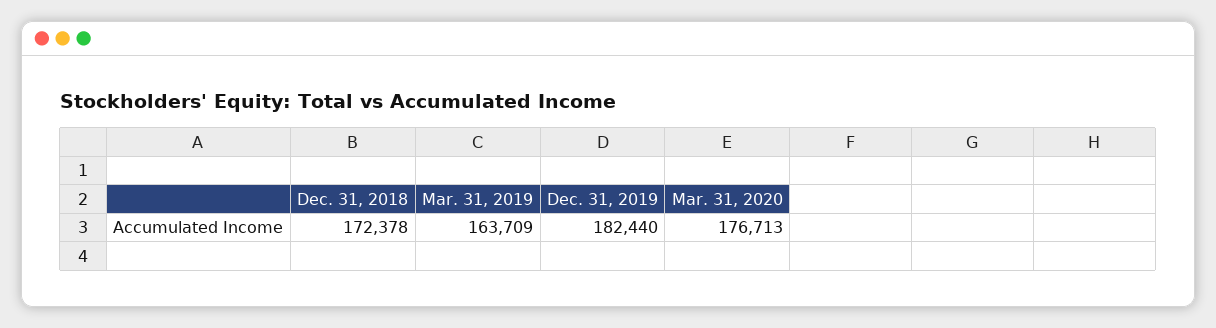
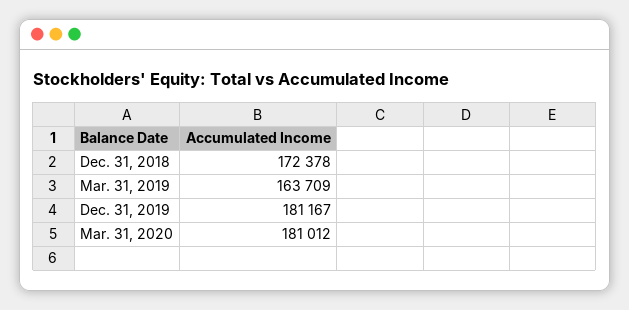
  {
    "Dec. 31, 2018": 172378,
    "Mar. 31, 2019": 163709,
-   "Dec. 31, 2019": 182440,
+   "Dec. 31, 2019": 181167,
-   "Mar. 31, 2020": 176713
+   "Mar. 31, 2020": 181012
  }

